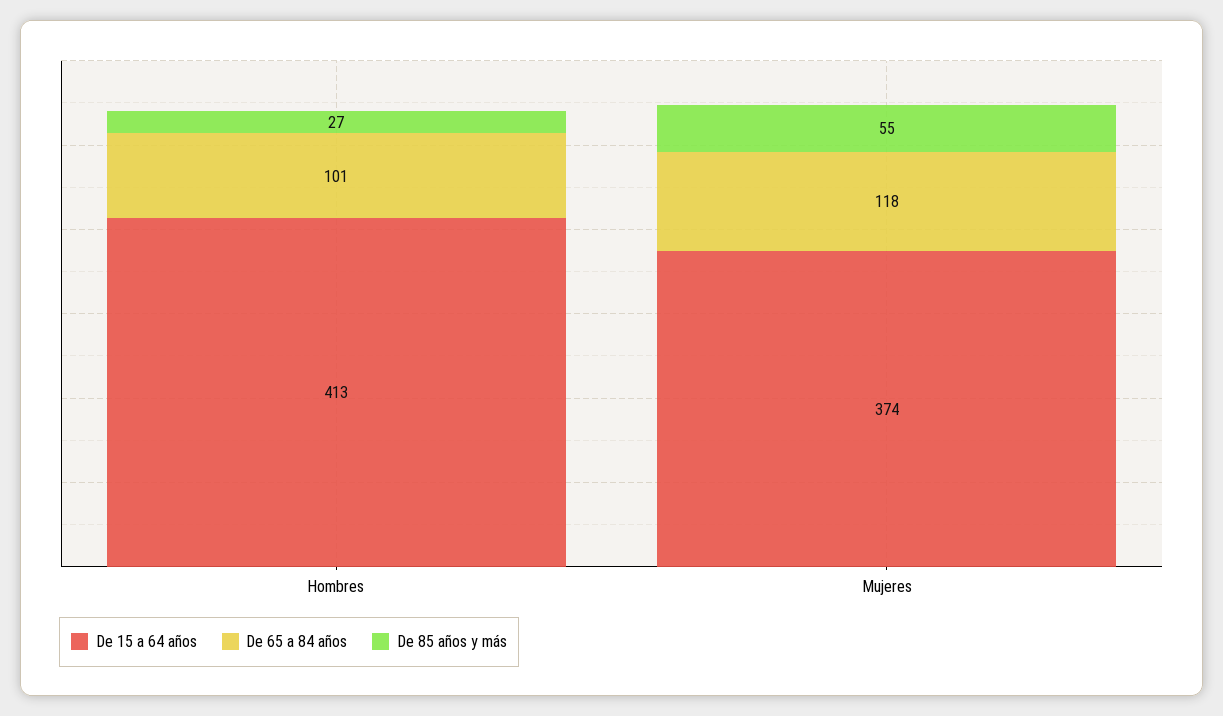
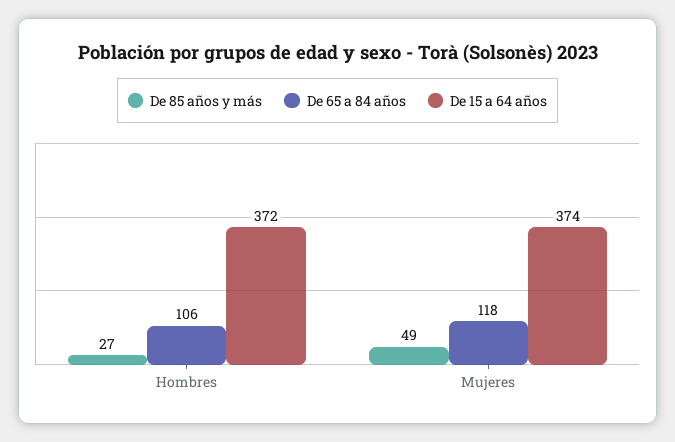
  {
    "De 15 a 64 años": {
-     "Hombres": 413,
+     "Hombres": 372,
      "Mujeres": 374
    },
    "De 65 a 84 años": {
-     "Hombres": 101,
+     "Hombres": 106,
      "Mujeres": 118
    },
    "De 85 años y más": {
      "Hombres": 27,
-     "Mujeres": 55
+     "Mujeres": 49
    }
  }

